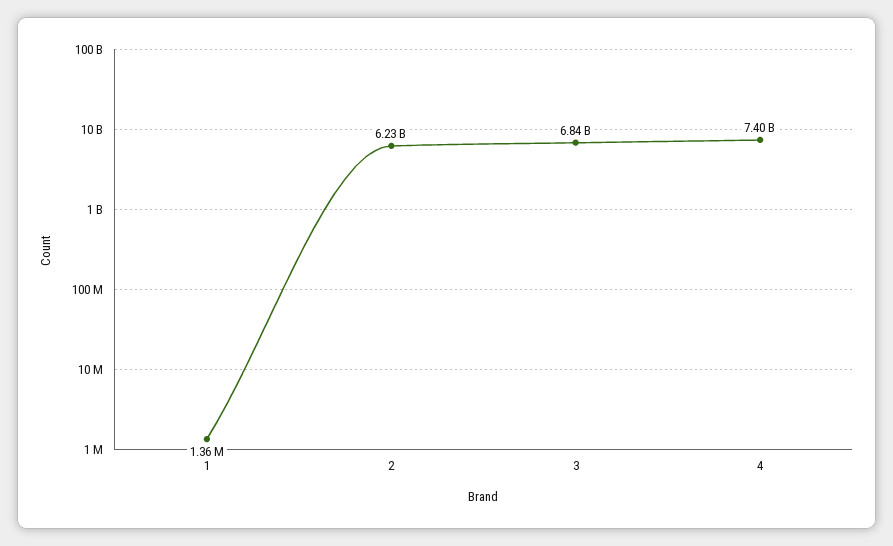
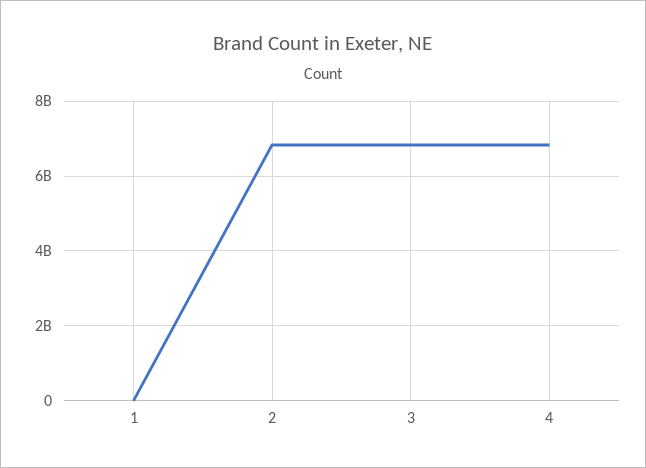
  {
    "1": 1360000,
-   "2": 6230000000,
+   "2": 6800000000,
    "3": 6840000000,
-   "4": 7400000000
+   "4": 6800000000
  }

